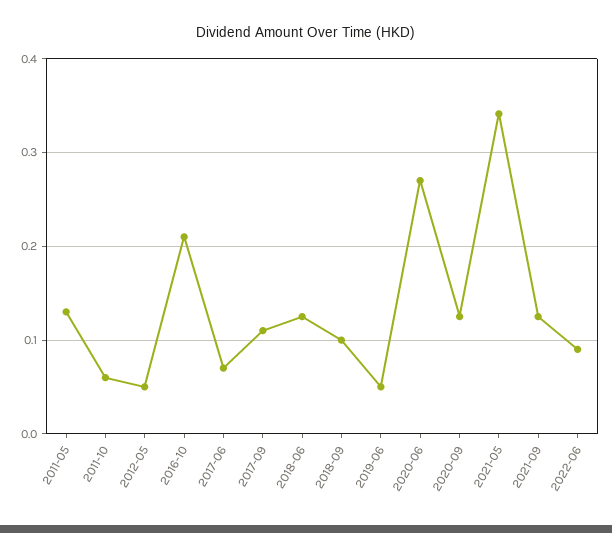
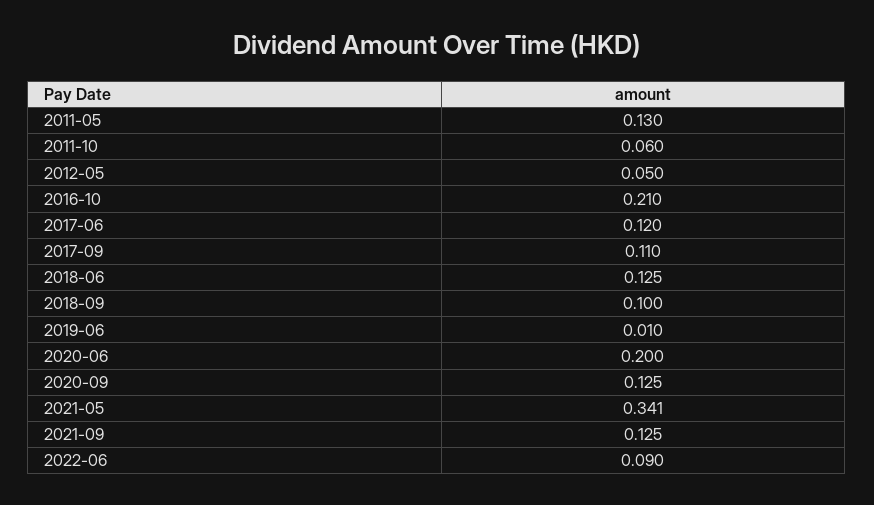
  {
    "2011-05": 0.13,
    "2011-10": 0.06,
    "2012-05": 0.05,
    "2016-10": 0.21,
-   "2017-06": 0.07,
+   "2017-06": 0.12,
    "2017-09": 0.11,
    "2018-06": 0.125,
    "2018-09": 0.1,
-   "2019-06": 0.05,
+   "2019-06": 0.01,
-   "2020-06": 0.27,
+   "2020-06": 0.2,
    "2020-09": 0.125,
    "2021-05": 0.341,
    "2021-09": 0.125,
    "2022-06": 0.09
  }

